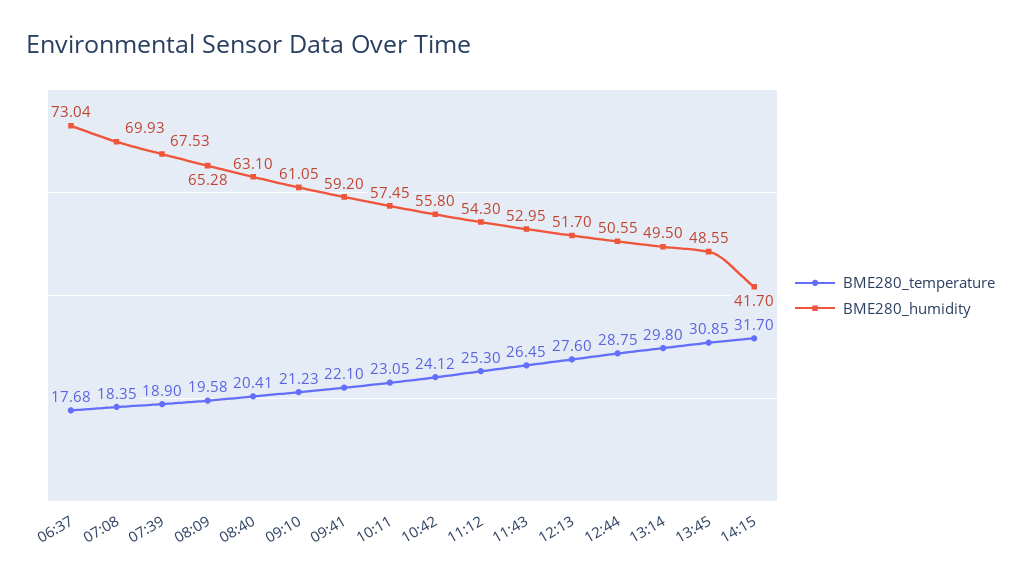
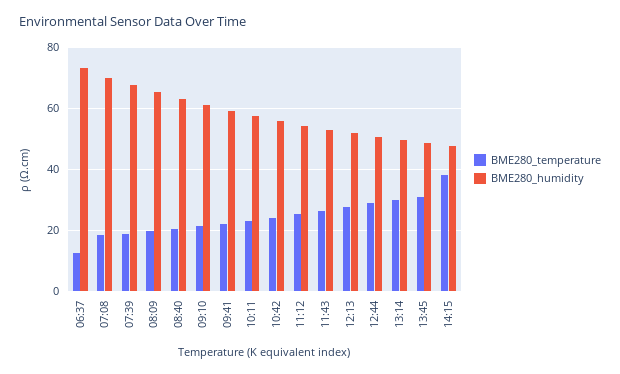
  {
    "BME280_temperature": {
-     "06:37": 17.68,
+     "06:37": 12,
      "07:08": 18.35,
      "07:39": 18.9,
      "08:09": 19.58,
      "08:40": 20.41,
      "09:10": 21.23,
      "09:41": 22.1,
      "10:11": 23.05,
      "10:42": 24.12,
      "11:12": 25.3,
      "11:43": 26.45,
      "12:13": 27.6,
      "12:44": 28.75,
      "13:14": 29.8,
      "13:45": 30.85,
-     "14:15": 31.7
+     "14:15": 38
    },
    "BME280_humidity": {
      "06:37": 73.04,
      "07:08": 69.93,
      "07:39": 67.53,
      "08:09": 65.28,
      "08:40": 63.1,
      "09:10": 61.05,
      "09:41": 59.2,
      "10:11": 57.45,
      "10:42": 55.8,
      "11:12": 54.3,
      "11:43": 52.95,
      "12:13": 51.7,
      "12:44": 50.55,
      "13:14": 49.5,
      "13:45": 48.55,
-     "14:15": 41.7
+     "14:15": 48
    }
  }

